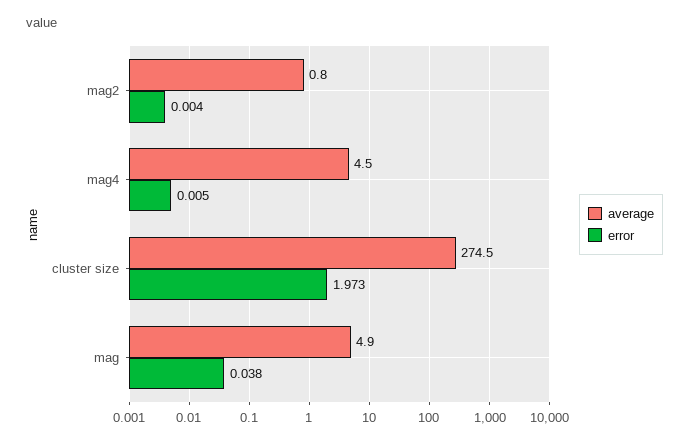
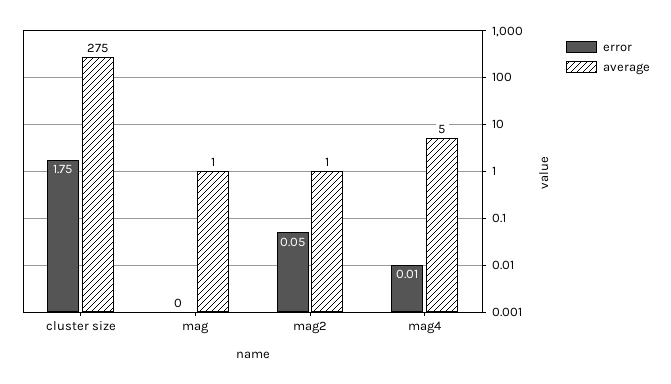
  {
    "average": {
      "mag2": 0.8,
      "mag4": 4.5,
      "cluster size": 274.5,
-     "mag": 4.9
+     "mag": 1
    },
    "error": {
-     "mag2": 0.004,
+     "mag2": 0.05,
      "mag4": 0.005,
-     "cluster size": 1.973,
+     "cluster size": 1.75,
-     "mag": 0.038
+     "mag": 0
    }
  }

